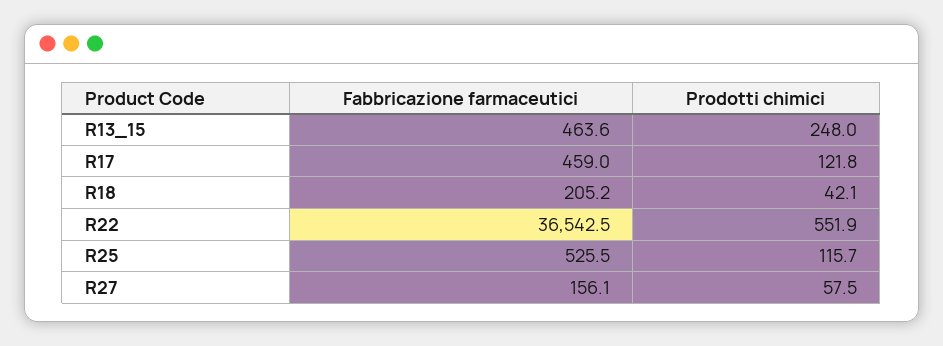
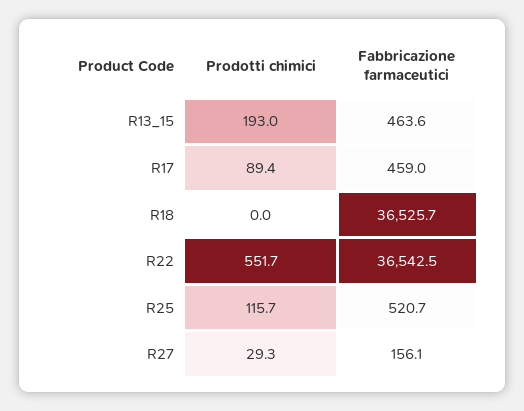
  {
    "Fabbricazione farmaceutici": {
      "R13_15": 463.6,
      "R17": 459,
-     "R18": 205.2,
+     "R18": 36525.7,
      "R22": 36542.5,
-     "R25": 525.5,
+     "R25": 520.7,
      "R27": 156.1
    },
    "Prodotti chimici": {
-     "R13_15": 248,
+     "R13_15": 193,
-     "R17": 121.8,
+     "R17": 89.4,
-     "R18": 42.1,
+     "R18": 0,
-     "R22": 551.9,
+     "R22": 551.7,
      "R25": 115.7,
-     "R27": 57.5
+     "R27": 29.3
    }
  }

